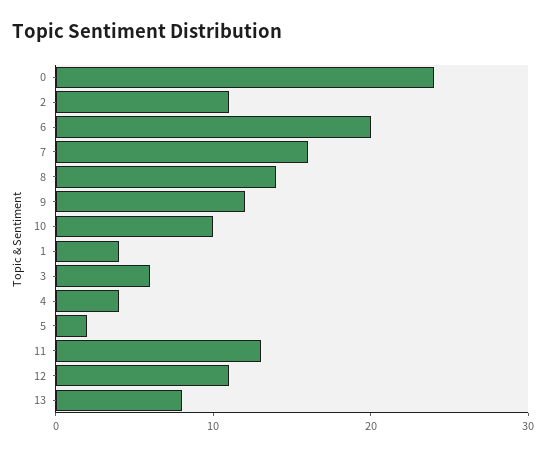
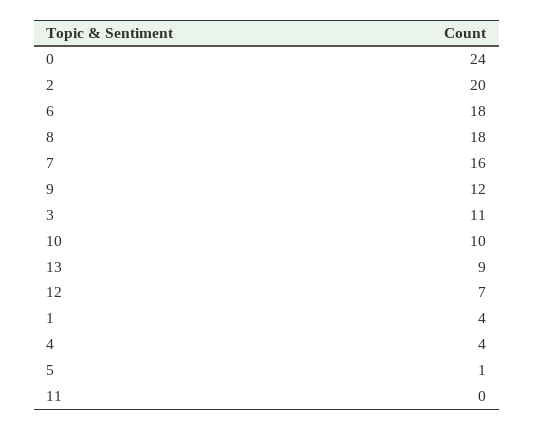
  {
    "0": 24,
-   "2": 11,
+   "2": 20,
-   "6": 20,
+   "6": 18,
    "7": 16,
-   "8": 14,
+   "8": 18,
    "9": 12,
    "10": 10,
    "1": 4,
-   "3": 6,
+   "3": 11,
    "4": 4,
-   "5": 2,
+   "5": 1,
-   "11": 13,
+   "11": 0,
-   "12": 11,
+   "12": 7,
-   "13": 8
+   "13": 9
  }

